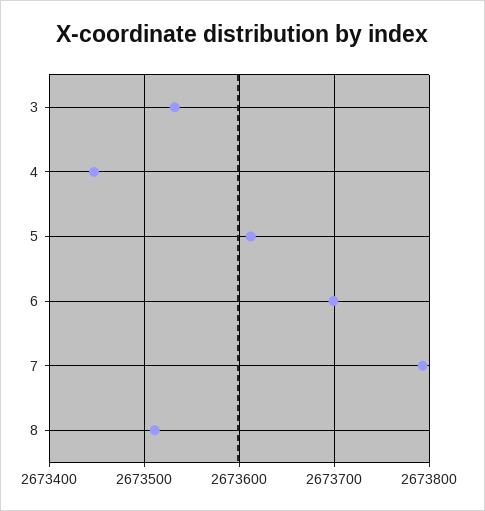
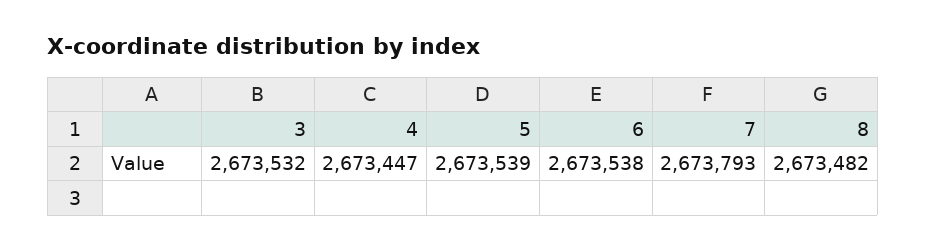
  {
    "3": 2673532,
    "4": 2673447,
-   "5": 2673610,
+   "5": 2673539,
-   "6": 2673700,
+   "6": 2673538,
    "7": 2673793,
-   "8": 2673510
+   "8": 2673482
  }

